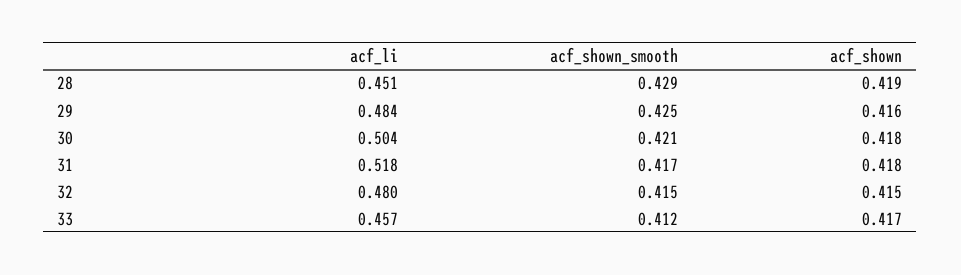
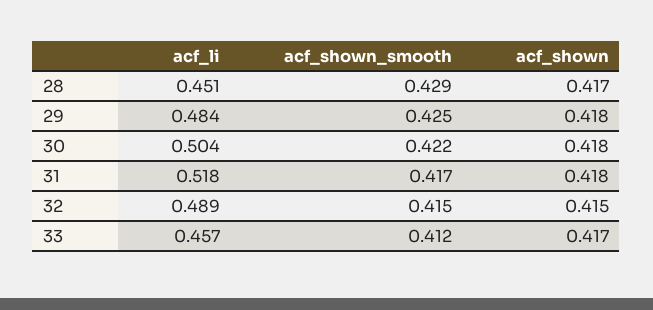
  {
    "acf_li": {
      "28": 0.451,
      "29": 0.484,
      "30": 0.504,
      "31": 0.518,
-     "32": 0.48,
+     "32": 0.489,
      "33": 0.457
    },
    "acf_shown_smooth": {
      "28": 0.429,
      "29": 0.425,
-     "30": 0.421,
+     "30": 0.422,
      "31": 0.417,
      "32": 0.415,
      "33": 0.412
    },
    "acf_shown": {
-     "28": 0.419,
+     "28": 0.417,
-     "29": 0.416,
+     "29": 0.418,
      "30": 0.418,
      "31": 0.418,
      "32": 0.415,
      "33": 0.417
    }
  }

